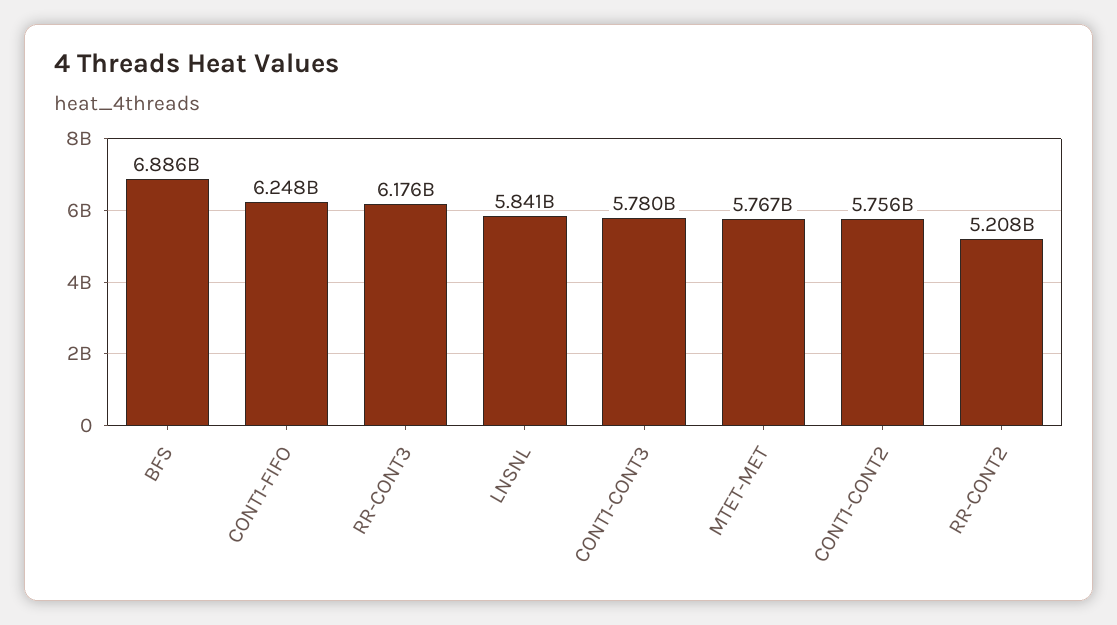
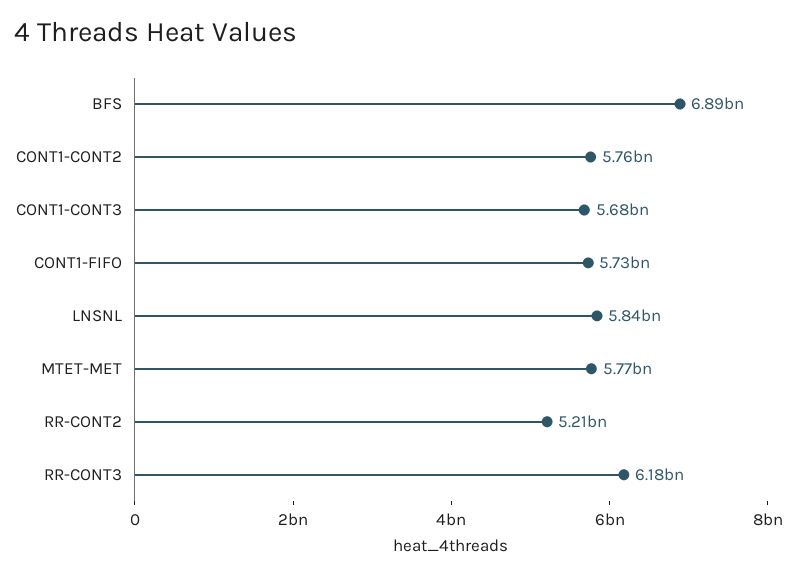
  {
    "BFS": 6886000000,
-   "CONT1-FIFO": 6248000000,
+   "CONT1-FIFO": 5730000000,
    "RR-CONT3": 6176000000,
    "LNSNL": 5841000000,
-   "CONT1-CONT3": 5780000000,
+   "CONT1-CONT3": 5680000000,
    "MTET-MET": 5767000000,
    "CONT1-CONT2": 5756000000,
    "RR-CONT2": 5208000000
  }

